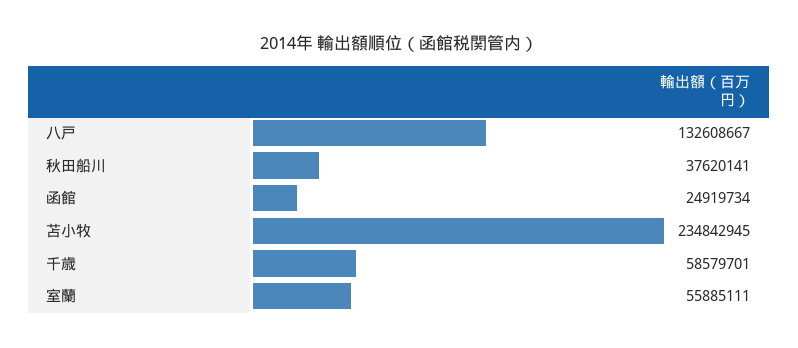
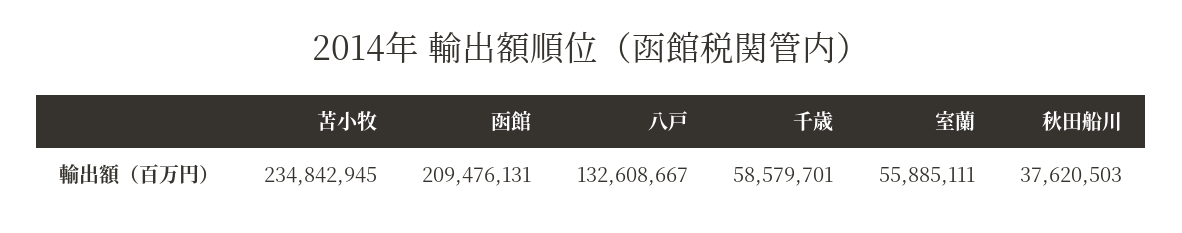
  {
    "八戸": 132608667,
-   "秋田船川": 37620141,
+   "秋田船川": 37620503,
-   "函館": 24919734,
+   "函館": 209476131,
    "苫小牧": 234842945,
    "千歳": 58579701,
    "室蘭": 55885111
  }

